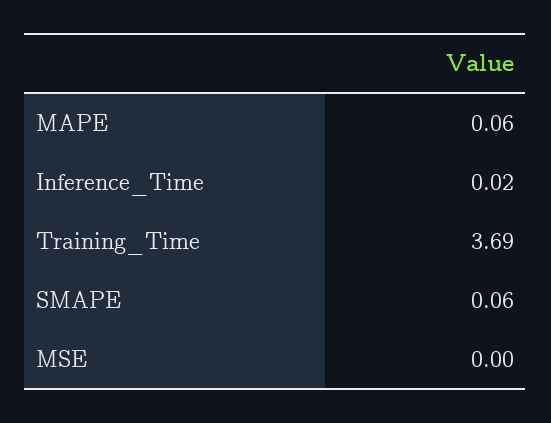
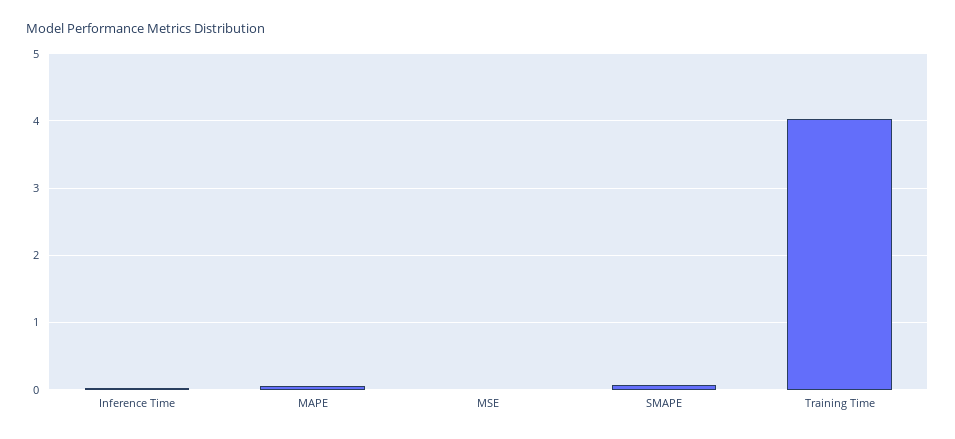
  {
    "MAPE": 0.06,
    "Inference_Time": 0.02,
-   "Training_Time": 3.69,
+   "Training_Time": 4,
    "SMAPE": 0.06,
    "MSE": 0
  }

